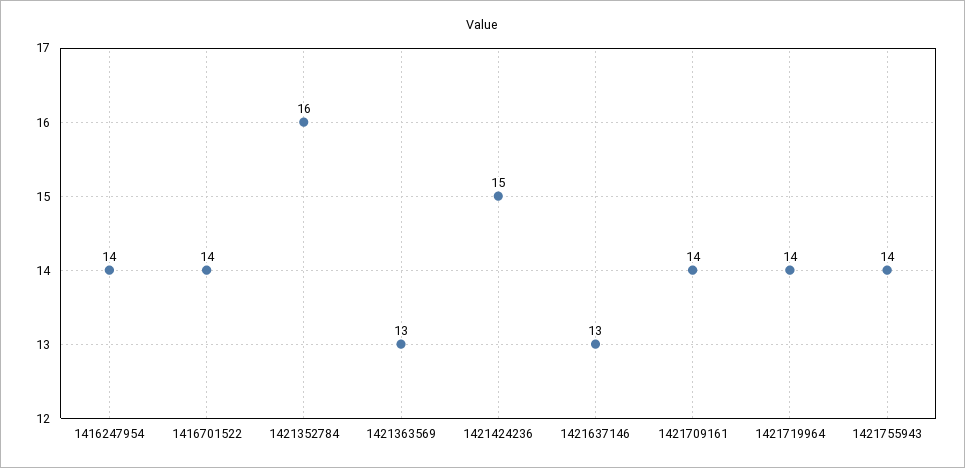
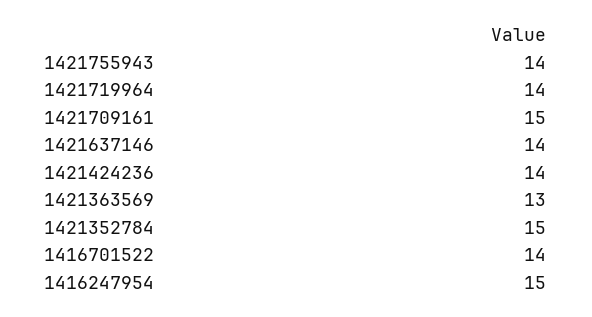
  {
-   "1416247954": 14,
+   "1416247954": 15,
    "1416701522": 14,
-   "1421352784": 16,
+   "1421352784": 15,
    "1421363569": 13,
-   "1421424236": 15,
+   "1421424236": 14,
-   "1421637146": 13,
+   "1421637146": 14,
-   "1421709161": 14,
+   "1421709161": 15,
    "1421719964": 14,
    "1421755943": 14
  }

